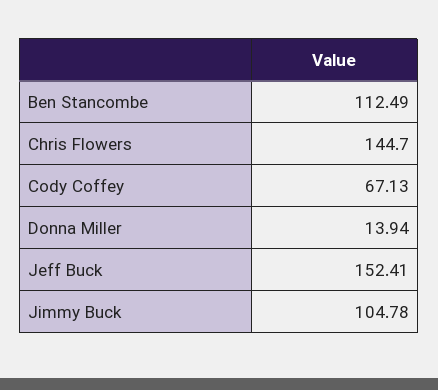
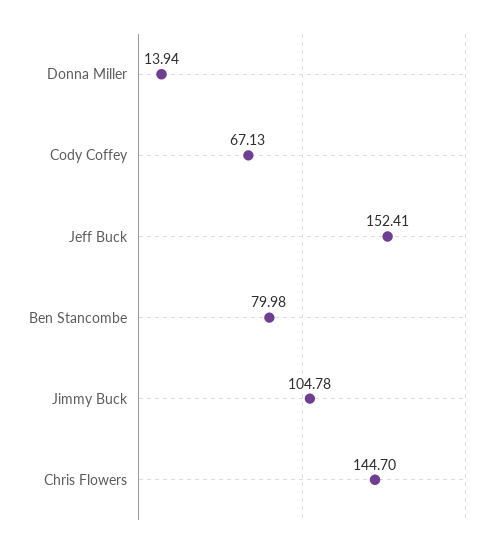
  {
-   "Ben Stancombe": 112.49,
+   "Ben Stancombe": 79.98,
    "Chris Flowers": 144.7,
    "Cody Coffey": 67.13,
    "Donna Miller": 13.94,
    "Jeff Buck": 152.41,
    "Jimmy Buck": 104.78
  }

